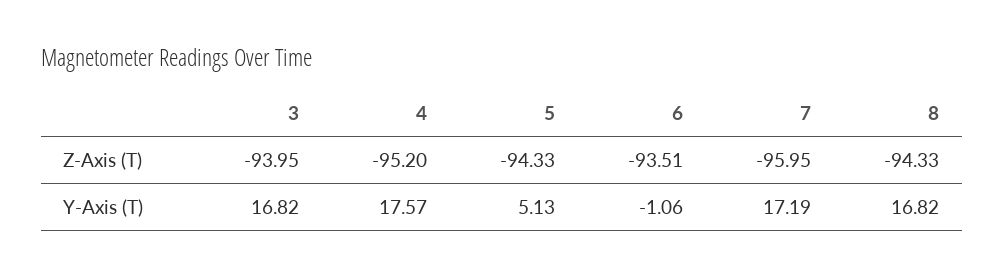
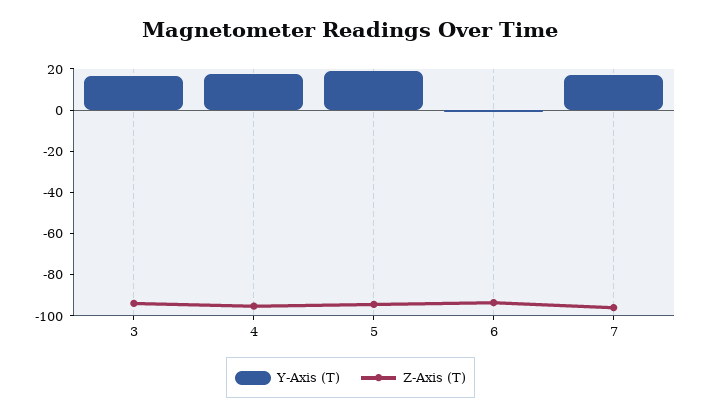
  {
    "Z-Axis (T)": {
      "3": -93.95,
      "4": -95.2,
      "5": -94.33,
      "6": -93.51,
-     "7": -95.95,
+     "7": -95.95
-     "8": -94.33
    },
    "Y-Axis (T)": {
      "3": 16.82,
      "4": 17.57,
-     "5": 5.13,
+     "5": 20,
      "6": -1.06,
-     "7": 17.19,
+     "7": 17.19
-     "8": 16.82
    }
  }

